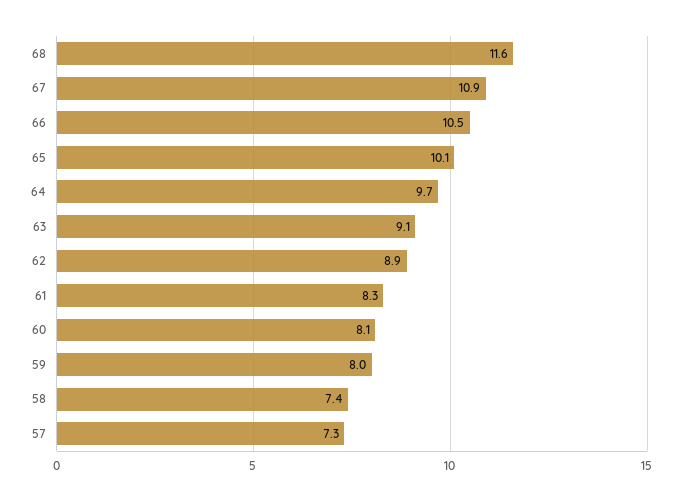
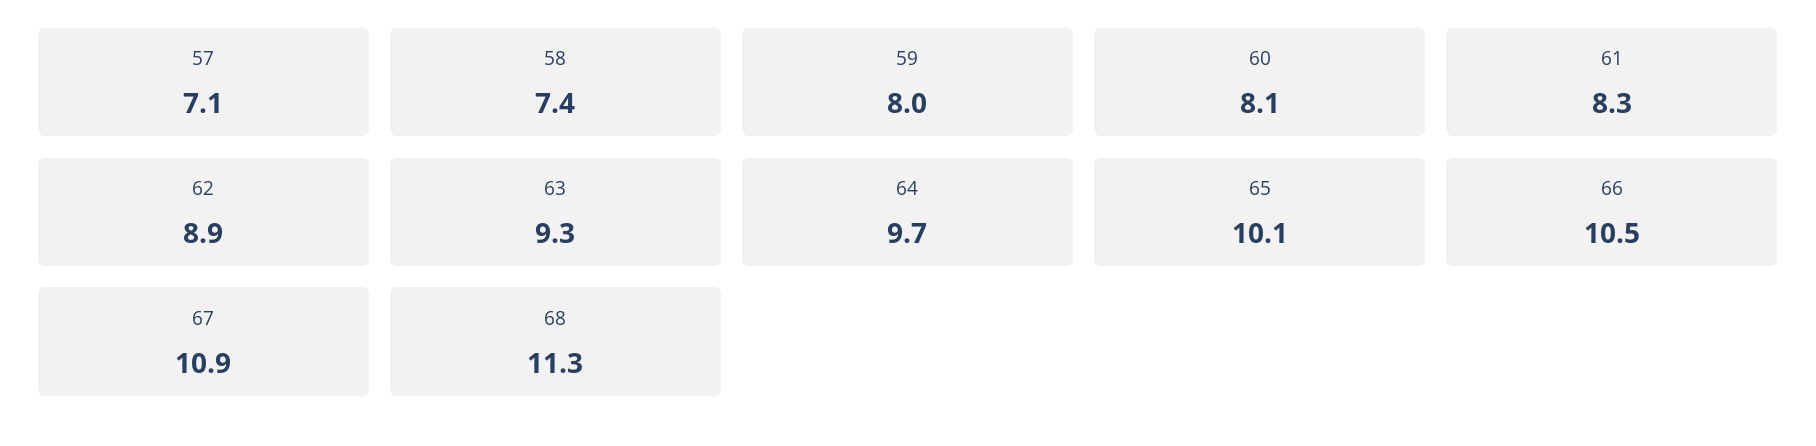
  {
-   "68": 11.6,
+   "68": 11.3,
    "67": 10.9,
    "66": 10.5,
    "65": 10.1,
    "64": 9.7,
-   "63": 9.1,
+   "63": 9.3,
    "62": 8.9,
    "61": 8.3,
    "60": 8.1,
    "59": 8,
    "58": 7.4,
-   "57": 7.3
+   "57": 7.1
  }

